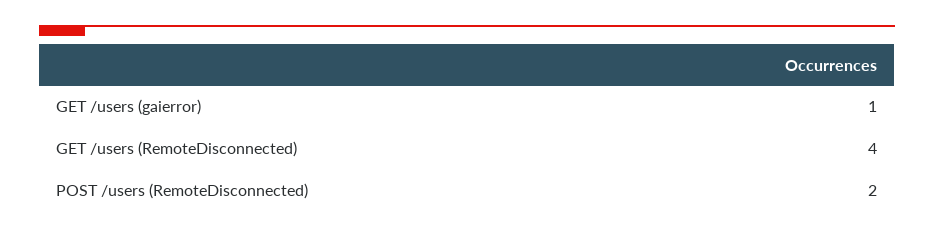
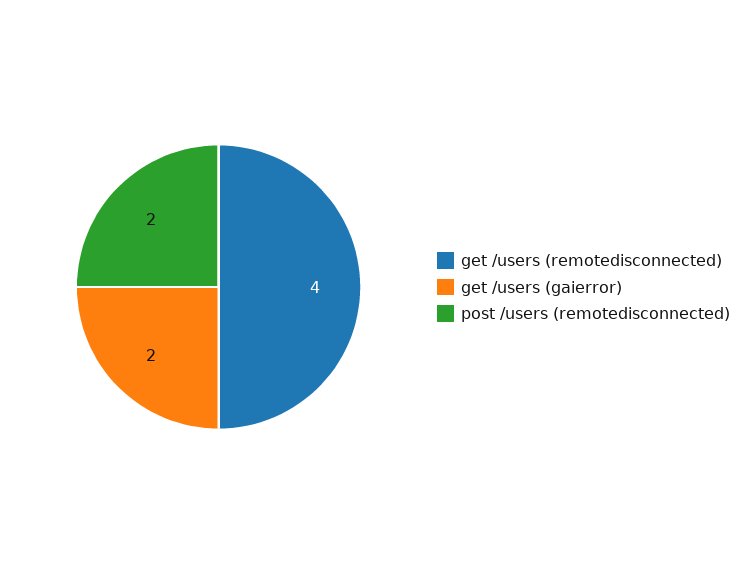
  {
-   "GET /users (gaierror)": 1,
+   "GET /users (gaierror)": 2,
    "GET /users (RemoteDisconnected)": 4,
    "POST /users (RemoteDisconnected)": 2
  }

